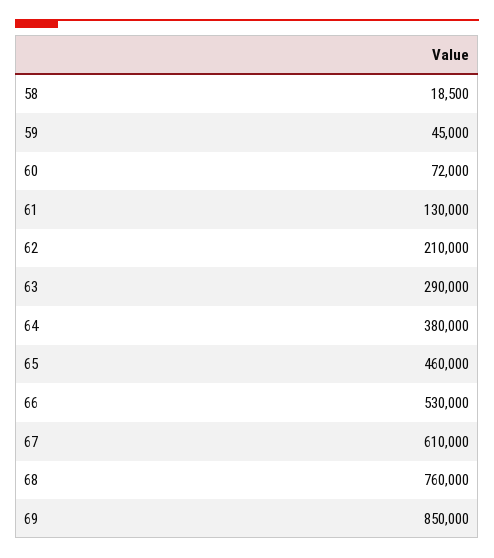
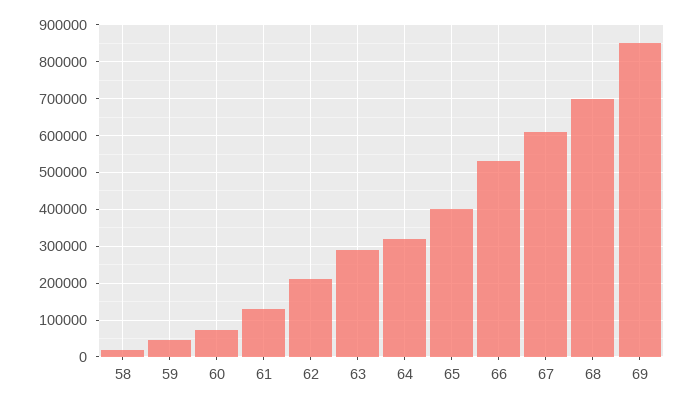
  {
    "58": 18500,
    "59": 45000,
    "60": 72000,
    "61": 130000,
    "62": 210000,
    "63": 290000,
-   "64": 380000,
+   "64": 320000,
-   "65": 460000,
+   "65": 400000,
    "66": 530000,
    "67": 610000,
-   "68": 760000,
+   "68": 700000,
    "69": 850000
  }

